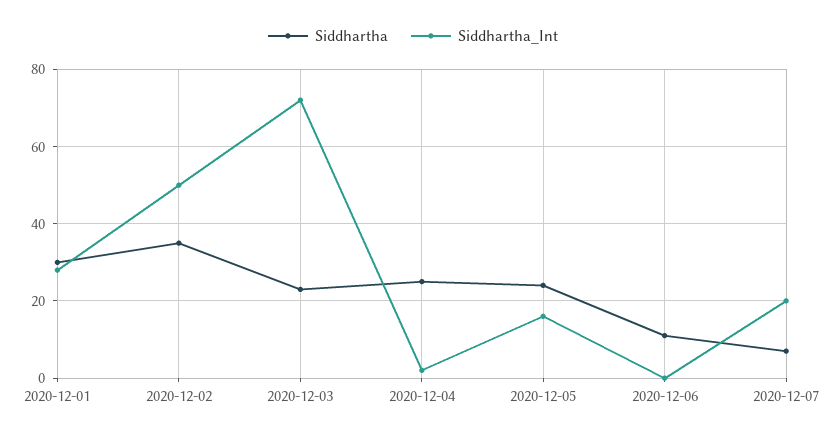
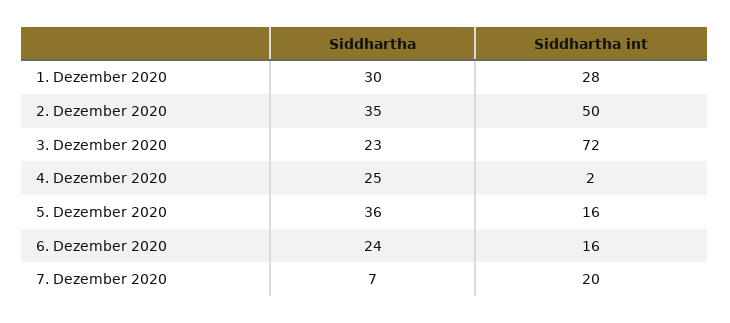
  {
    "Siddhartha": {
      "2020-12-01": 30,
      "2020-12-02": 35,
      "2020-12-03": 23,
      "2020-12-04": 25,
-     "2020-12-05": 25,
+     "2020-12-05": 36,
-     "2020-12-06": 10,
+     "2020-12-06": 24,
      "2020-12-07": 7
    },
    "Siddhartha_Int": {
      "2020-12-01": 28,
      "2020-12-02": 50,
      "2020-12-03": 72,
      "2020-12-04": 2,
      "2020-12-05": 16,
-     "2020-12-06": 0,
+     "2020-12-06": 16,
      "2020-12-07": 20
    }
  }

